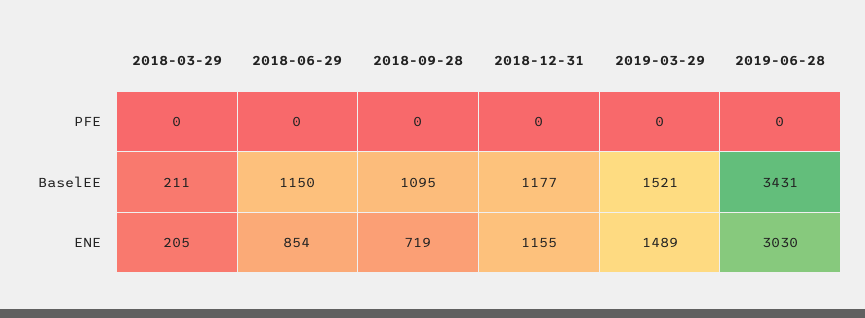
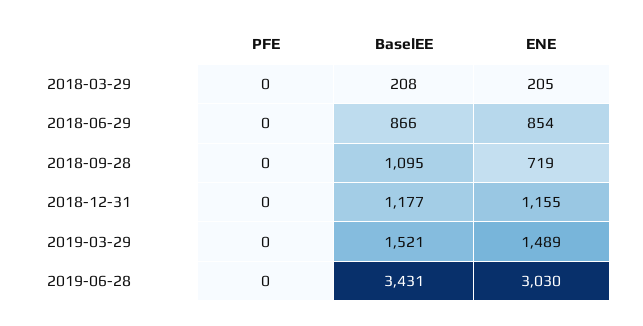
  {
    "2018-03-29": {
      "PFE": 0,
-     "BaselEE": 211,
+     "BaselEE": 208,
      "ENE": 205
    },
    "2018-06-29": {
      "PFE": 0,
-     "BaselEE": 1150,
+     "BaselEE": 866,
      "ENE": 854
    },
    "2018-09-28": {
      "PFE": 0,
      "BaselEE": 1095,
      "ENE": 719
    },
    "2018-12-31": {
      "PFE": 0,
      "BaselEE": 1177,
      "ENE": 1155
    },
    "2019-03-29": {
      "PFE": 0,
      "BaselEE": 1521,
      "ENE": 1489
    },
    "2019-06-28": {
      "PFE": 0,
      "BaselEE": 3431,
      "ENE": 3030
    }
  }

